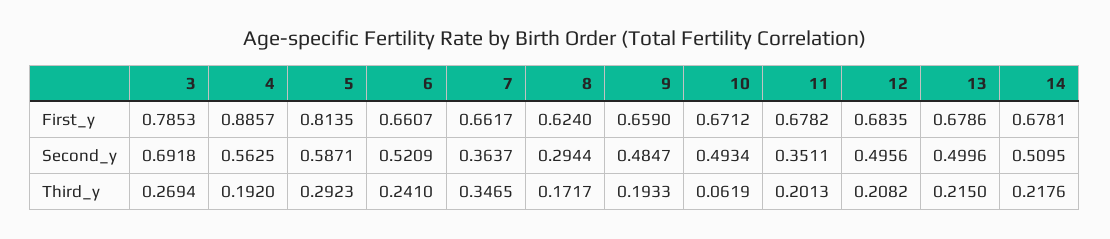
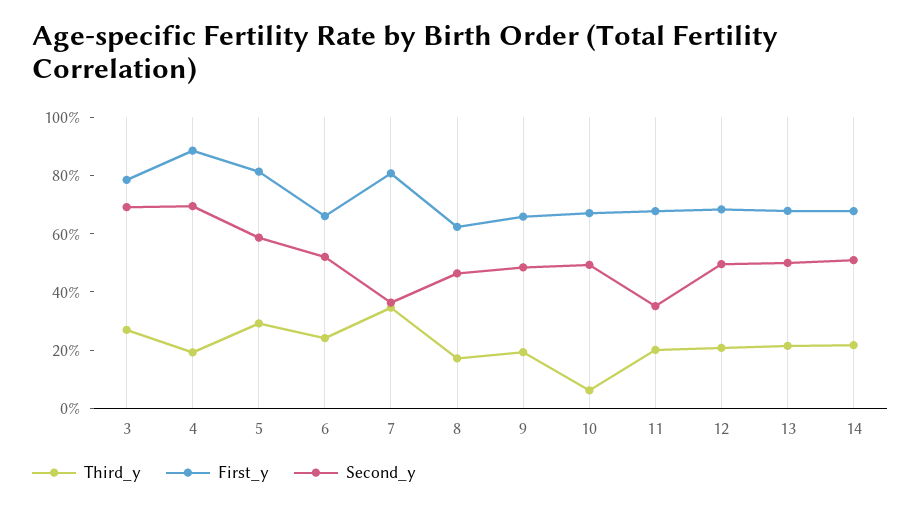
  {
    "First_y": {
      "3": 0.7853,
      "4": 0.8857,
      "5": 0.8135,
      "6": 0.6607,
-     "7": 0.6617,
+     "7": 0.8,
      "8": 0.624,
      "9": 0.659,
      "10": 0.6712,
      "11": 0.6782,
      "12": 0.6835,
      "13": 0.6786,
      "14": 0.6781
    },
    "Second_y": {
      "3": 0.6918,
-     "4": 0.5625,
+     "4": 0.7,
      "5": 0.5871,
      "6": 0.5209,
      "7": 0.3637,
-     "8": 0.2944,
+     "8": 0.45,
      "9": 0.4847,
      "10": 0.4934,
      "11": 0.3511,
      "12": 0.4956,
      "13": 0.4996,
      "14": 0.5095
    },
    "Third_y": {
      "3": 0.2694,
      "4": 0.192,
      "5": 0.2923,
      "6": 0.241,
      "7": 0.3465,
      "8": 0.1717,
      "9": 0.1933,
      "10": 0.0619,
      "11": 0.2013,
      "12": 0.2082,
      "13": 0.215,
      "14": 0.2176
    }
  }

